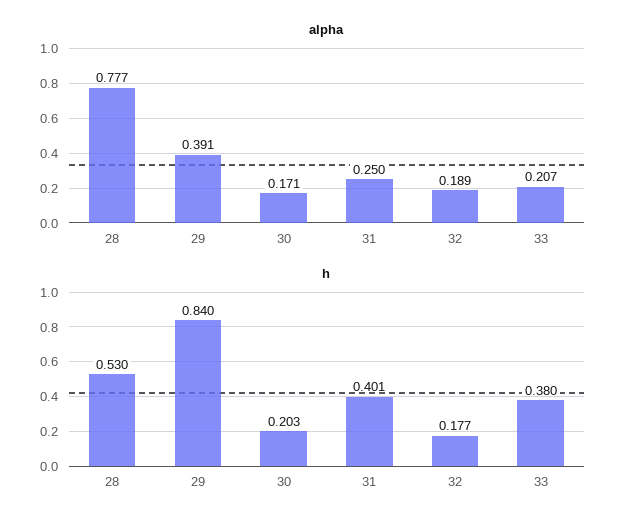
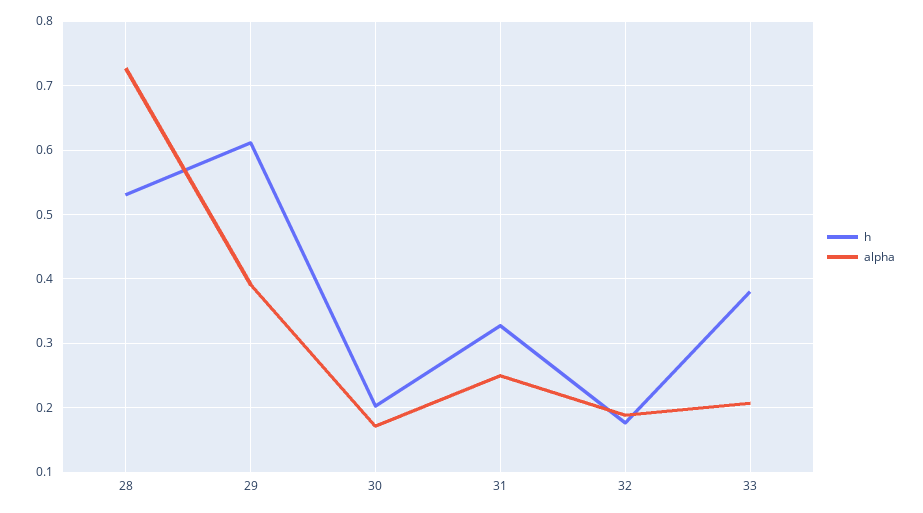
  {
    "alpha": {
-     "28": 0.777,
+     "28": 0.73,
      "29": 0.391,
      "30": 0.171,
      "31": 0.25,
      "32": 0.189,
      "33": 0.207
    },
    "h": {
      "28": 0.53,
-     "29": 0.84,
+     "29": 0.61,
      "30": 0.203,
-     "31": 0.401,
+     "31": 0.33,
      "32": 0.177,
      "33": 0.38
    }
  }

